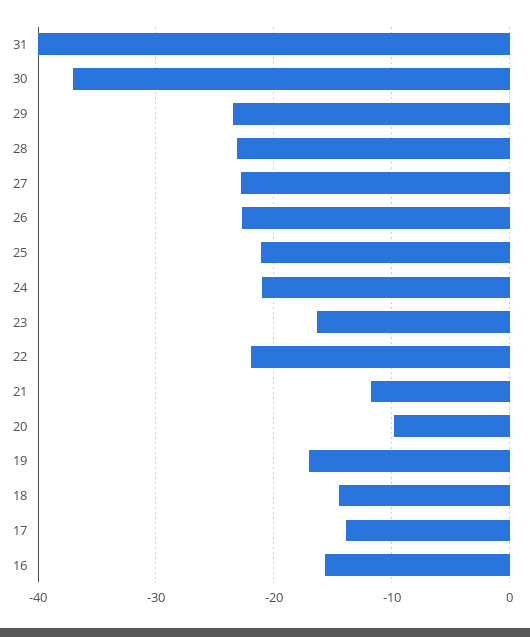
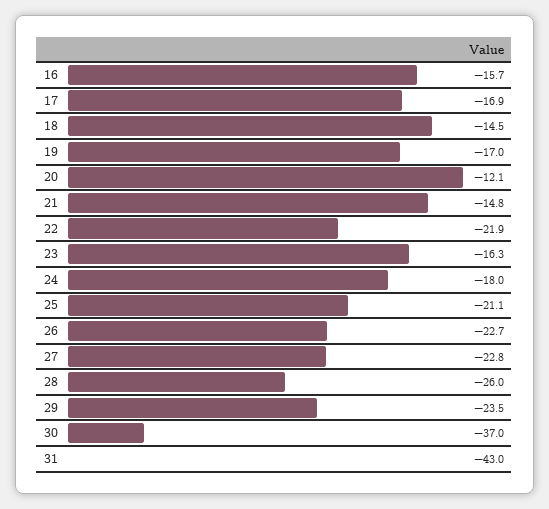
  {
-   "31": -40,
+   "31": -43,
    "30": -37,
    "29": -23.5,
-   "28": -23,
+   "28": -26,
    "27": -22.8,
    "26": -22.7,
    "25": -21.1,
-   "24": -21,
+   "24": -18,
    "23": -16.3,
    "22": -21.9,
-   "21": -12,
+   "21": -14.8,
-   "20": -10,
+   "20": -12.1,
    "19": -17,
    "18": -14.5,
-   "17": -14,
+   "17": -16.9,
    "16": -15.7
  }

